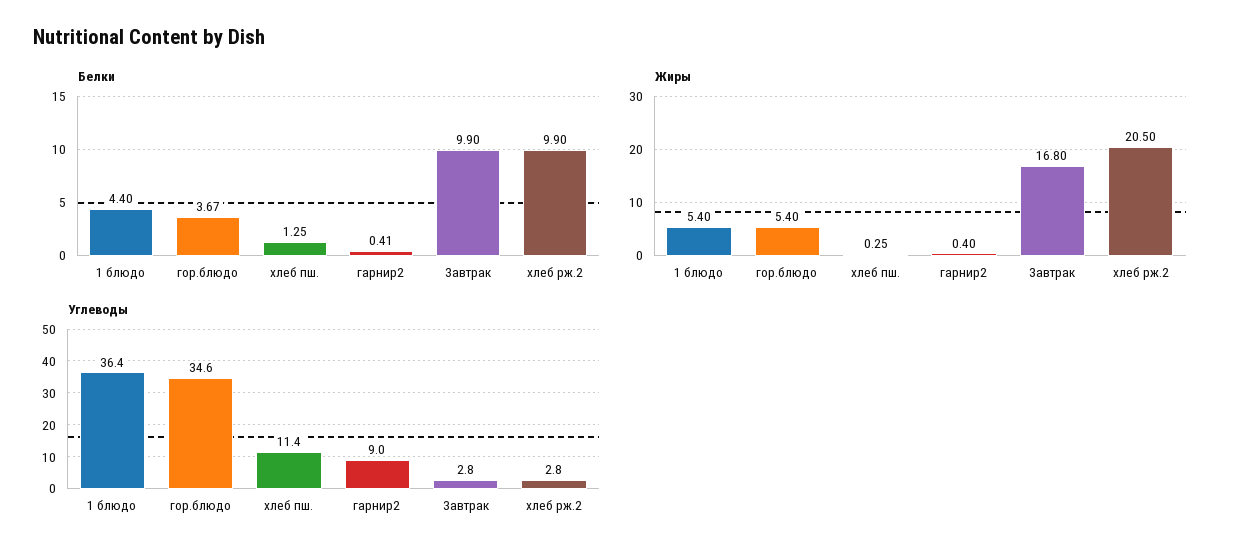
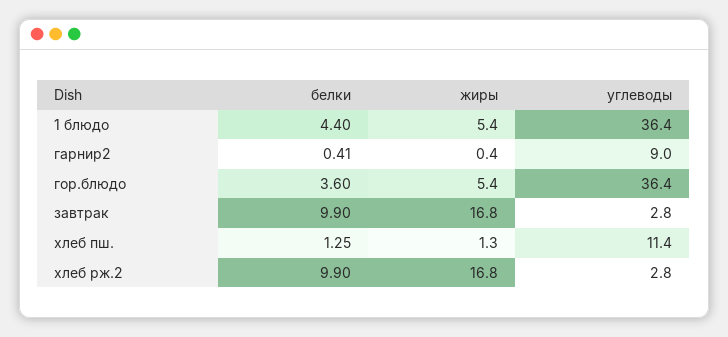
  {
    "Белки": {
      "1 блюдо": 4.4,
-     "гор.блюдо": 3.67,
+     "гор.блюдо": 3.6,
      "хлеб пш.": 1.25,
      "гарнир2": 0.41,
      "Завтрак": 9.9,
      "хлеб рж.2": 9.9
    },
    "Жиры": {
      "1 блюдо": 5.4,
      "гор.блюдо": 5.4,
-     "хлеб пш.": 0.25,
+     "хлеб пш.": 1.3,
      "гарнир2": 0.4,
      "Завтрак": 16.8,
-     "хлеб рж.2": 20.5
+     "хлеб рж.2": 16.8
    },
    "Углеводы": {
      "1 блюдо": 36.4,
-     "гор.блюдо": 34.6,
+     "гор.блюдо": 36.4,
      "хлеб пш.": 11.4,
      "гарнир2": 9,
      "Завтрак": 2.8,
      "хлеб рж.2": 2.8
    }
  }

